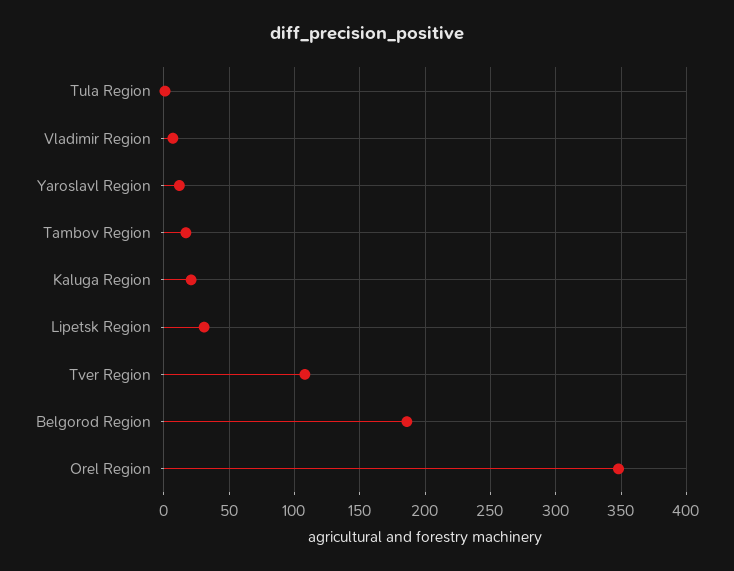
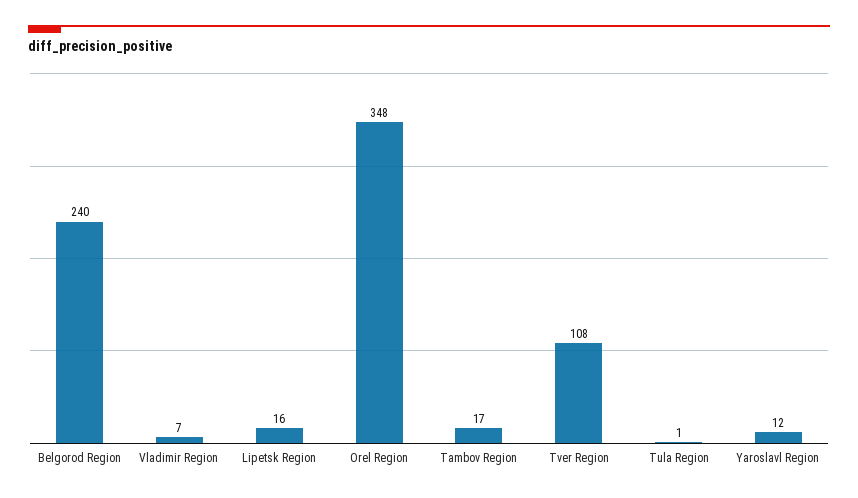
  {
    "Tula Region": 1,
    "Vladimir Region": 7,
    "Yaroslavl Region": 12,
    "Tambov Region": 17,
-   "Kaluga Region": 20,
-   "Lipetsk Region": 30,
+   "Lipetsk Region": 16,
    "Tver Region": 108,
-   "Belgorod Region": 185,
+   "Belgorod Region": 240,
    "Orel Region": 348
  }

